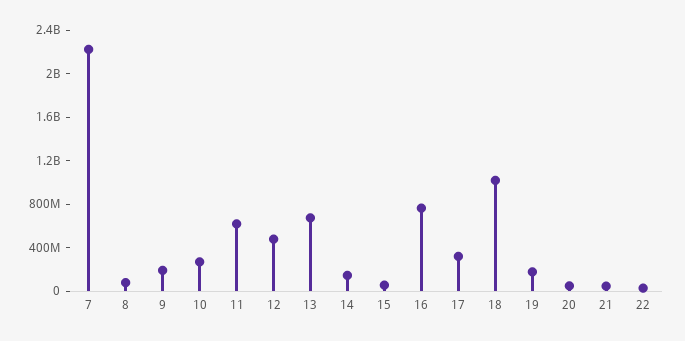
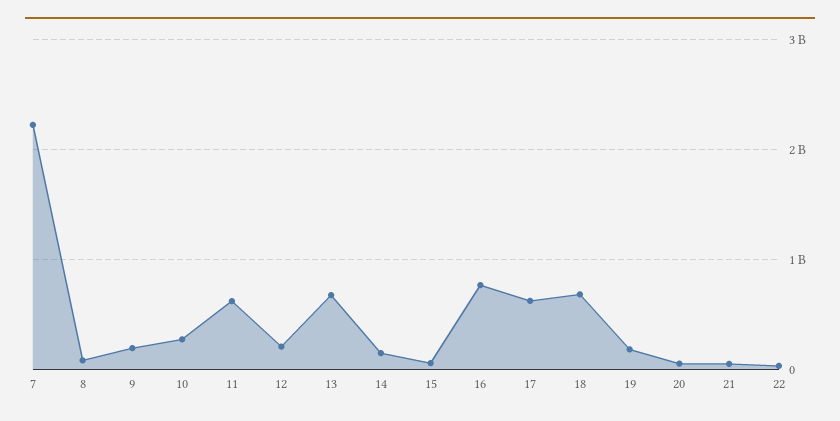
  {
    "7": 2200000000,
    "8": 100000000,
    "9": 200000000,
    "10": 300000000,
    "11": 600000000,
-   "12": 500000000,
+   "12": 200000000,
    "13": 700000000,
    "14": 100000000,
    "15": 100000000,
    "16": 800000000,
-   "17": 300000000,
+   "17": 600000000,
-   "18": 1000000000,
+   "18": 700000000,
    "19": 200000000,
    "20": 100000000,
    "21": 0,
    "22": 0
  }

